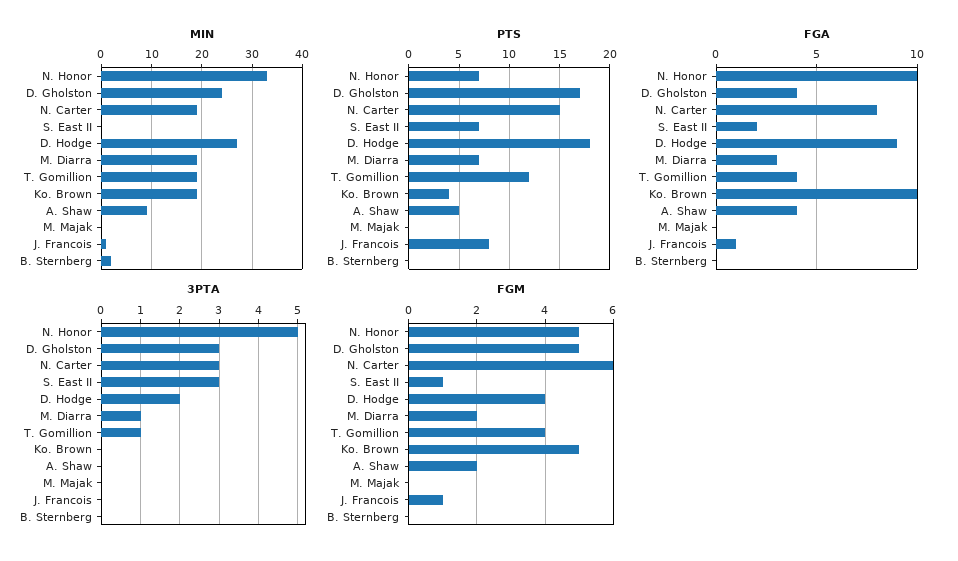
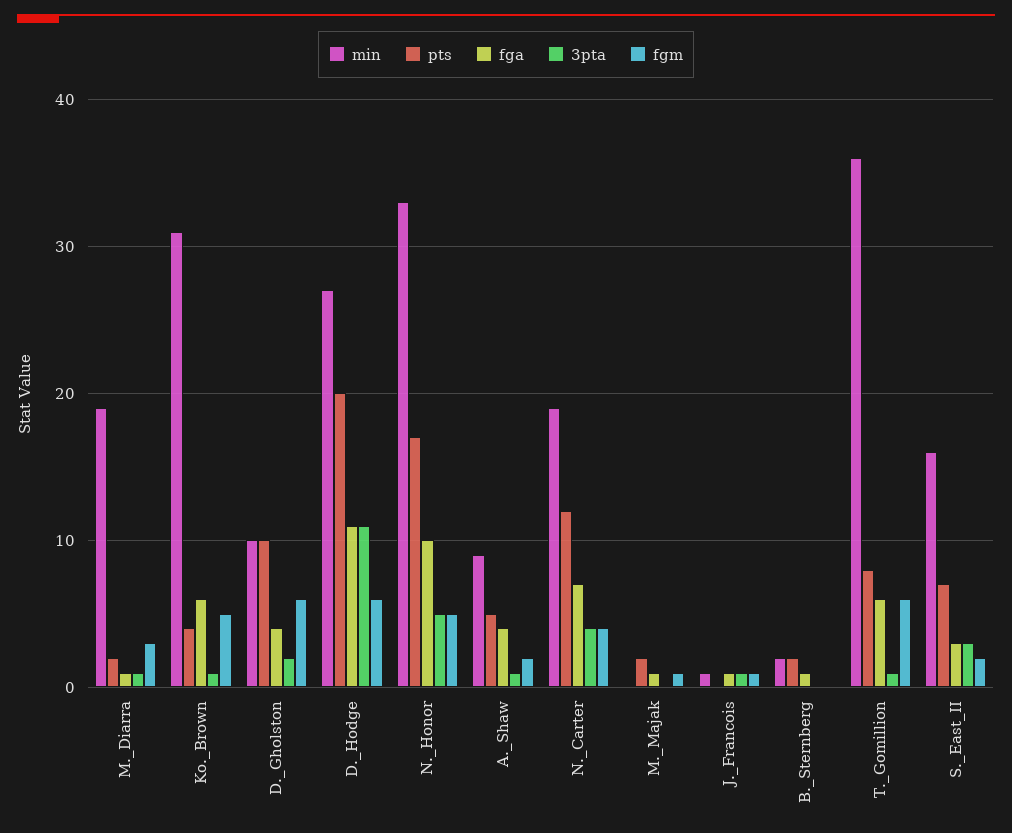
  {
    "MIN": {
      "N. Honor": 33,
-     "D. Gholston": 25,
+     "D. Gholston": 10,
      "N. Carter": 19,
-     "S. East II": 0,
+     "S. East II": 16,
      "D. Hodge": 27,
      "M. Diarra": 19,
-     "T. Gomillion": 20,
+     "T. Gomillion": 36,
-     "Ko. Brown": 20,
+     "Ko. Brown": 31,
      "A. Shaw": 9,
      "M. Majak": 0,
      "J. Francois": 1,
      "B. Sternberg": 2
    },
    "PTS": {
-     "N. Honor": 7,
+     "N. Honor": 17,
-     "D. Gholston": 17,
+     "D. Gholston": 10,
-     "N. Carter": 15,
+     "N. Carter": 12,
      "S. East II": 7,
-     "D. Hodge": 18,
+     "D. Hodge": 20,
-     "M. Diarra": 7,
+     "M. Diarra": 2,
-     "T. Gomillion": 12,
+     "T. Gomillion": 8,
      "Ko. Brown": 4,
      "A. Shaw": 5,
-     "M. Majak": 0,
+     "M. Majak": 2,
-     "J. Francois": 8,
+     "J. Francois": 0,
-     "B. Sternberg": 0
+     "B. Sternberg": 2
    },
    "FGA": {
      "N. Honor": 10,
      "D. Gholston": 4,
-     "N. Carter": 8,
+     "N. Carter": 7,
-     "S. East II": 2,
+     "S. East II": 3,
-     "D. Hodge": 9,
+     "D. Hodge": 11,
-     "M. Diarra": 3,
+     "M. Diarra": 1,
-     "T. Gomillion": 4,
+     "T. Gomillion": 6,
-     "Ko. Brown": 10,
+     "Ko. Brown": 6,
      "A. Shaw": 4,
-     "M. Majak": 0,
+     "M. Majak": 1,
      "J. Francois": 1,
-     "B. Sternberg": 0
+     "B. Sternberg": 1
    },
    "3PTA": {
      "N. Honor": 5,
-     "D. Gholston": 3,
+     "D. Gholston": 2,
-     "N. Carter": 3,
+     "N. Carter": 4,
      "S. East II": 3,
-     "D. Hodge": 2,
+     "D. Hodge": 11,
      "M. Diarra": 1,
      "T. Gomillion": 1,
-     "Ko. Brown": 0,
+     "Ko. Brown": 1,
-     "A. Shaw": 0,
+     "A. Shaw": 1,
      "M. Majak": 0,
-     "J. Francois": 0,
+     "J. Francois": 1,
      "B. Sternberg": 0
    },
    "FGM": {
      "N. Honor": 5,
-     "D. Gholston": 5,
+     "D. Gholston": 6,
-     "N. Carter": 6,
+     "N. Carter": 4,
-     "S. East II": 1,
+     "S. East II": 2,
-     "D. Hodge": 4,
+     "D. Hodge": 6,
-     "M. Diarra": 2,
+     "M. Diarra": 3,
-     "T. Gomillion": 4,
+     "T. Gomillion": 6,
      "Ko. Brown": 5,
      "A. Shaw": 2,
-     "M. Majak": 0,
+     "M. Majak": 1,
      "J. Francois": 1,
      "B. Sternberg": 0
    }
  }

